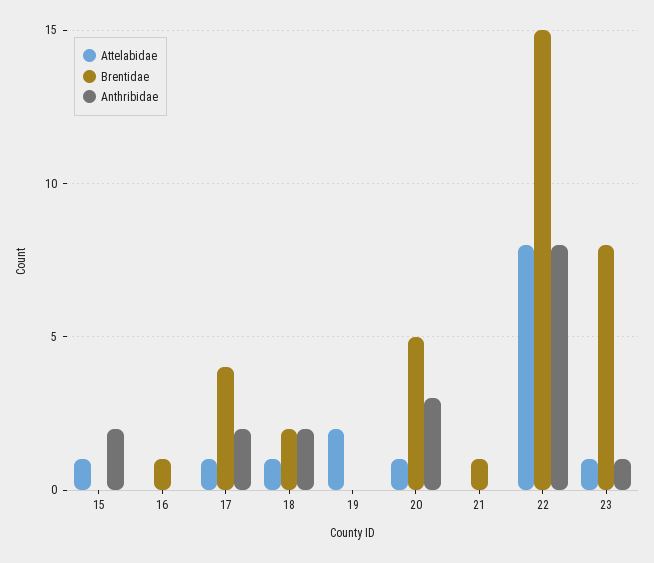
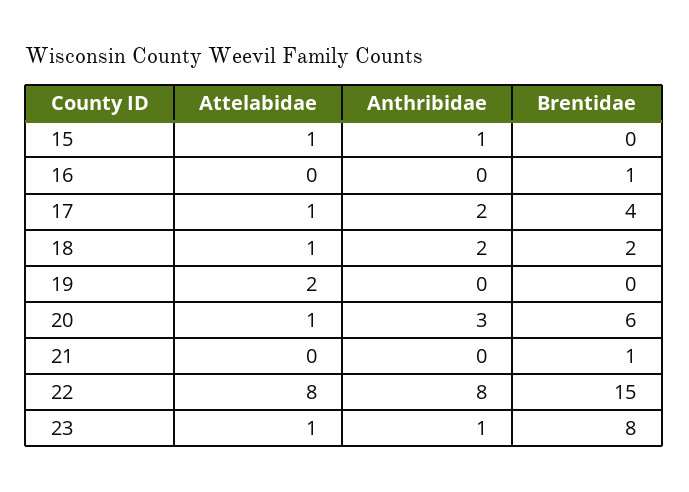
  {
    "Attelabidae": {
      "15": 1,
      "16": 0,
      "17": 1,
      "18": 1,
      "19": 2,
      "20": 1,
      "21": 0,
      "22": 8,
      "23": 1
    },
    "Brentidae": {
      "15": 0,
      "16": 1,
      "17": 4,
      "18": 2,
      "19": 0,
-     "20": 5,
+     "20": 6,
      "21": 1,
      "22": 15,
      "23": 8
    },
    "Anthribidae": {
-     "15": 2,
+     "15": 1,
      "16": 0,
      "17": 2,
      "18": 2,
      "19": 0,
      "20": 3,
      "21": 0,
      "22": 8,
      "23": 1
    }
  }

